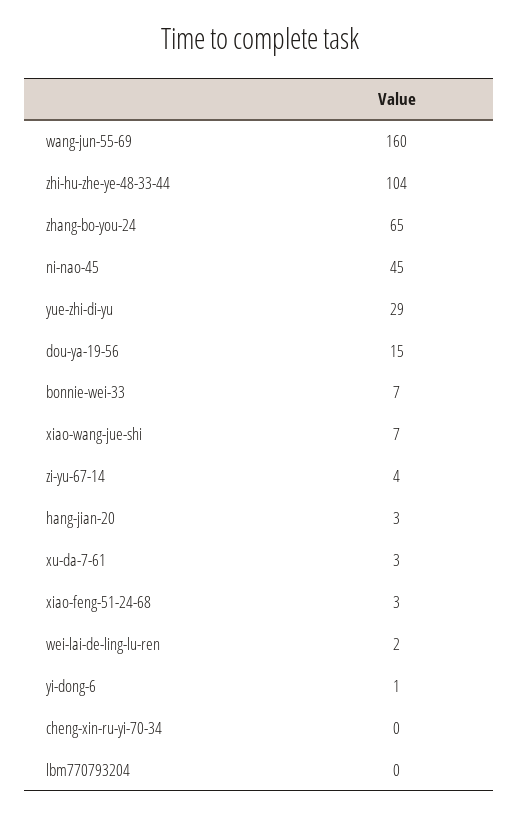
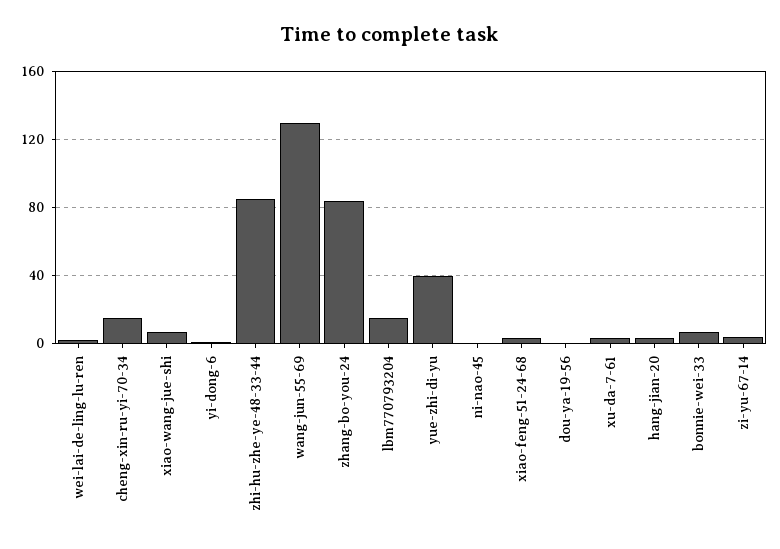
  {
-   "wang-jun-55-69": 160,
+   "wang-jun-55-69": 130,
-   "zhi-hu-zhe-ye-48-33-44": 104,
+   "zhi-hu-zhe-ye-48-33-44": 85,
-   "zhang-bo-you-24": 65,
+   "zhang-bo-you-24": 85,
-   "ni-nao-45": 45,
+   "ni-nao-45": 0,
-   "yue-zhi-di-yu": 29,
+   "yue-zhi-di-yu": 40,
-   "dou-ya-19-56": 15,
+   "dou-ya-19-56": 0,
    "bonnie-wei-33": 7,
    "xiao-wang-jue-shi": 7,
    "zi-yu-67-14": 4,
    "hang-jian-20": 3,
    "xu-da-7-61": 3,
    "xiao-feng-51-24-68": 3,
    "wei-lai-de-ling-lu-ren": 2,
    "yi-dong-6": 1,
-   "cheng-xin-ru-yi-70-34": 0,
+   "cheng-xin-ru-yi-70-34": 15,
-   "lbm770793204": 0
+   "lbm770793204": 15
  }

